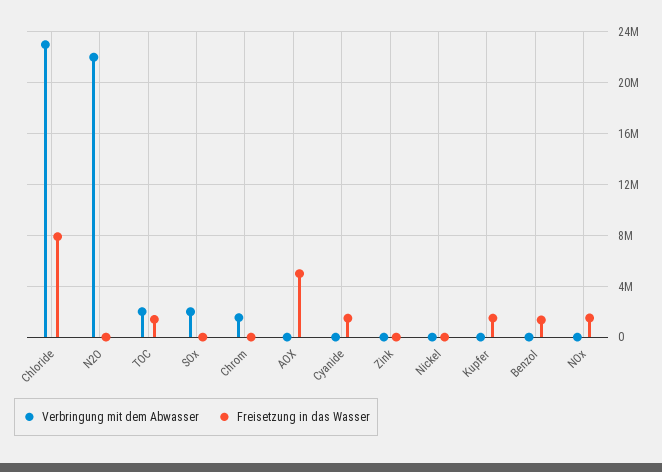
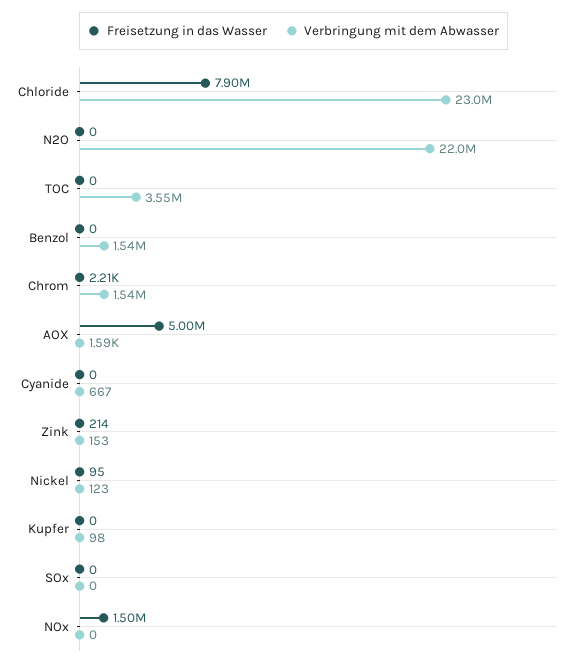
  {
    "Verbringung mit dem Abwasser": {
      "Chloride": 23000000,
      "N2O": 22000000,
-     "TOC": 2000000,
+     "TOC": 3550000,
-     "SOx": 2000000,
+     "SOx": 0,
      "Chrom": 1540000,
      "AOX": 1590,
      "Cyanide": 667,
      "Zink": 153,
      "Nickel": 123,
      "Kupfer": 98,
-     "Benzol": 0,
+     "Benzol": 1540000,
      "NOx": 0
    },
    "Freisetzung in das Wasser": {
      "Chloride": 7900000,
      "N2O": 0,
-     "TOC": 1500000,
+     "TOC": 0,
      "SOx": 0,
      "Chrom": 2210,
      "AOX": 5000000,
-     "Cyanide": 1500000,
+     "Cyanide": 0,
      "Zink": 214,
      "Nickel": 95,
-     "Kupfer": 1500000,
+     "Kupfer": 0,
-     "Benzol": 1500000,
+     "Benzol": 0,
      "NOx": 1500000
    }
  }

